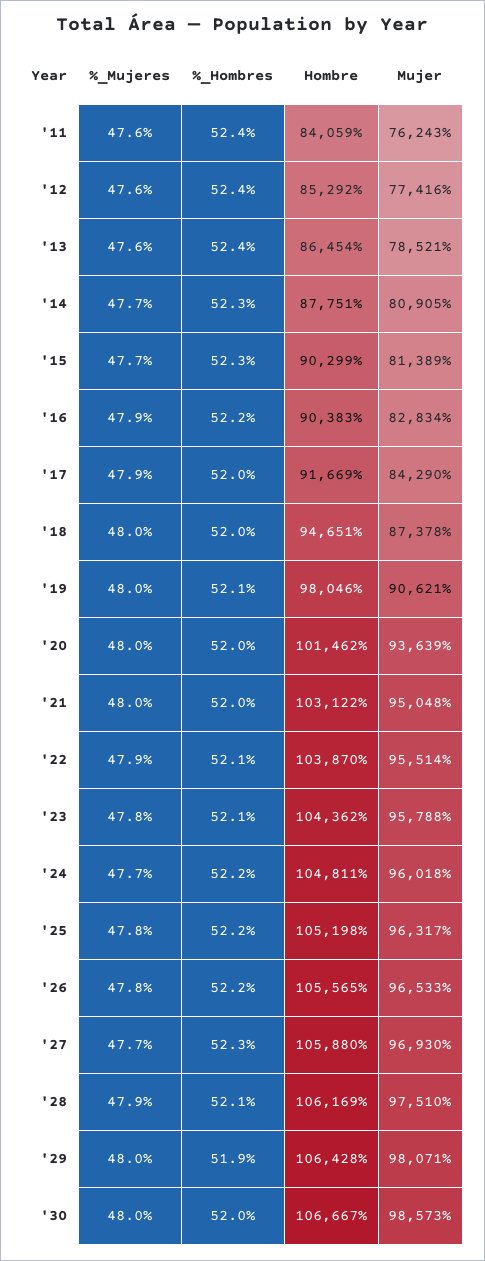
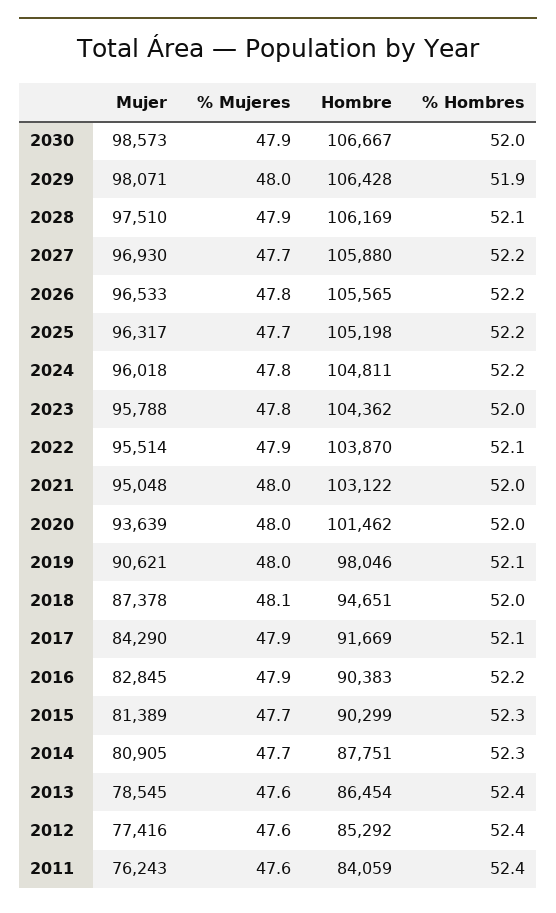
  {
    "%_Mujeres": {
      "'11": 47.6,
      "'12": 47.6,
      "'13": 47.6,
      "'14": 47.7,
      "'15": 47.7,
      "'16": 47.9,
      "'17": 47.9,
-     "'18": 48,
+     "'18": 48.1,
      "'19": 48,
      "'20": 48,
      "'21": 48,
      "'22": 47.9,
      "'23": 47.8,
-     "'24": 47.7,
+     "'24": 47.8,
-     "'25": 47.8,
+     "'25": 47.7,
      "'26": 47.8,
      "'27": 47.7,
      "'28": 47.9,
      "'29": 48,
-     "'30": 48
+     "'30": 47.9
    },
    "%_Hombres": {
      "'11": 52.4,
      "'12": 52.4,
      "'13": 52.4,
      "'14": 52.3,
      "'15": 52.3,
      "'16": 52.2,
-     "'17": 52,
+     "'17": 52.1,
      "'18": 52,
      "'19": 52.1,
      "'20": 52,
      "'21": 52,
      "'22": 52.1,
-     "'23": 52.1,
+     "'23": 52,
      "'24": 52.2,
      "'25": 52.2,
      "'26": 52.2,
-     "'27": 52.3,
+     "'27": 52.2,
      "'28": 52.1,
      "'29": 51.9,
      "'30": 52
    },
    "Hombre": {
      "'11": 84059,
      "'12": 85292,
      "'13": 86454,
      "'14": 87751,
      "'15": 90299,
      "'16": 90383,
      "'17": 91669,
      "'18": 94651,
      "'19": 98046,
      "'20": 101462,
      "'21": 103122,
      "'22": 103870,
      "'23": 104362,
      "'24": 104811,
      "'25": 105198,
      "'26": 105565,
      "'27": 105880,
      "'28": 106169,
      "'29": 106428,
      "'30": 106667
    },
    "Mujer": {
      "'11": 76243,
      "'12": 77416,
-     "'13": 78521,
+     "'13": 78545,
      "'14": 80905,
      "'15": 81389,
-     "'16": 82834,
+     "'16": 82845,
      "'17": 84290,
      "'18": 87378,
      "'19": 90621,
      "'20": 93639,
      "'21": 95048,
      "'22": 95514,
      "'23": 95788,
      "'24": 96018,
      "'25": 96317,
      "'26": 96533,
      "'27": 96930,
      "'28": 97510,
      "'29": 98071,
      "'30": 98573
    }
  }

